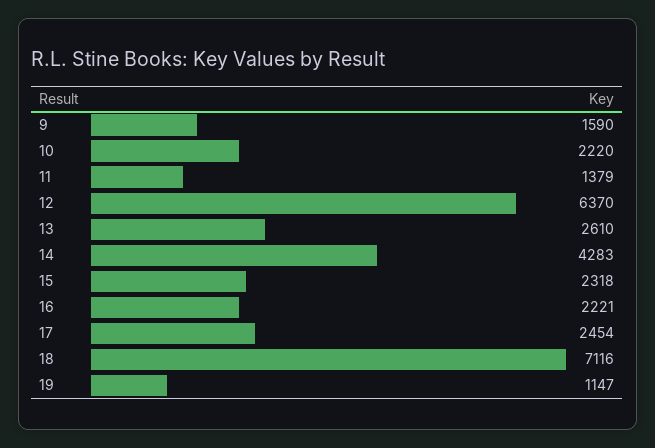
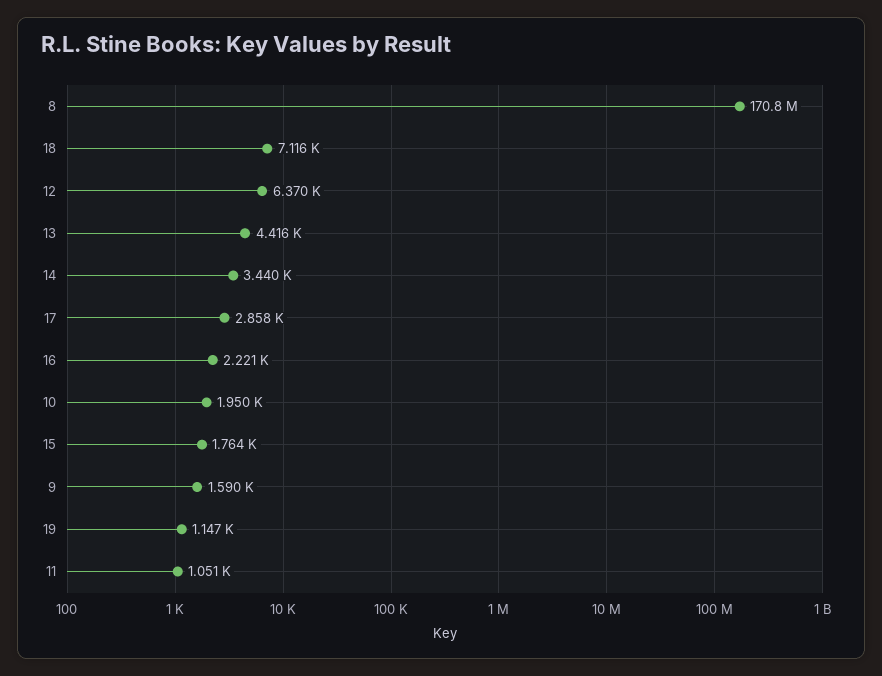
  {
    "9": 1590,
-   "10": 2220,
+   "10": 1950,
-   "11": 1379,
+   "11": 1051,
    "12": 6370,
-   "13": 2610,
+   "13": 4416,
-   "14": 4283,
+   "14": 3440,
-   "15": 2318,
+   "15": 1764,
    "16": 2221,
-   "17": 2454,
+   "17": 2858,
    "18": 7116,
-   "19": 1147
+   "19": 1147,
+   "8": 170800000
  }

